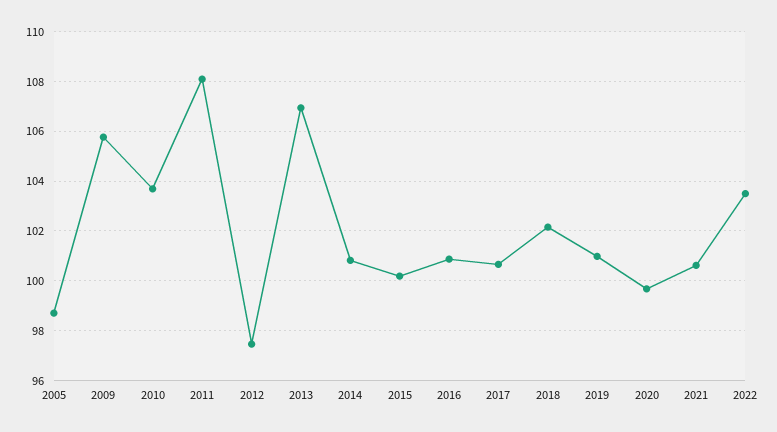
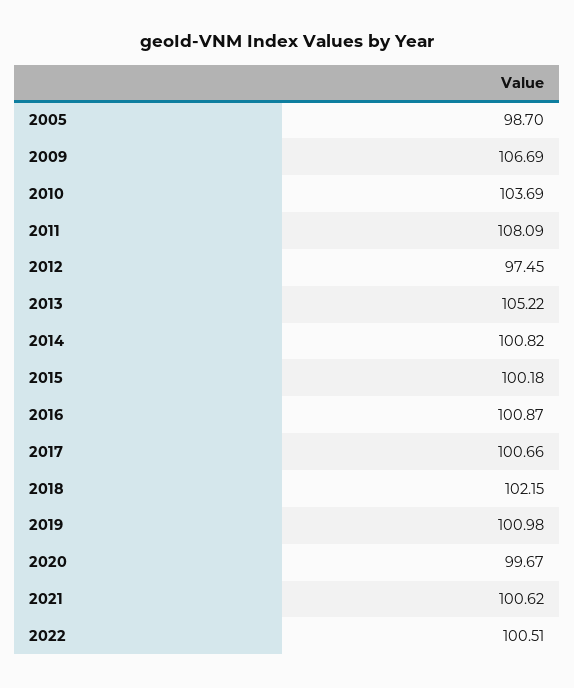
  {
    "2005": 98.7,
-   "2009": 105.75,
+   "2009": 106.69,
    "2010": 103.69,
    "2011": 108.09,
    "2012": 97.45,
-   "2013": 107,
+   "2013": 105.22,
    "2014": 100.82,
    "2015": 100.18,
    "2016": 100.87,
    "2017": 100.66,
    "2018": 102.15,
    "2019": 100.98,
    "2020": 99.67,
    "2021": 100.62,
-   "2022": 103.5
+   "2022": 100.51
  }

